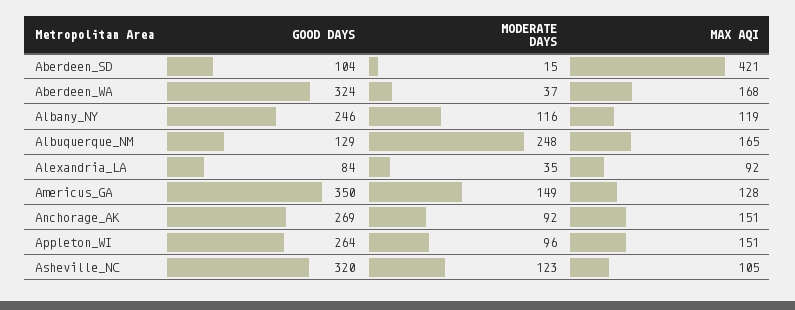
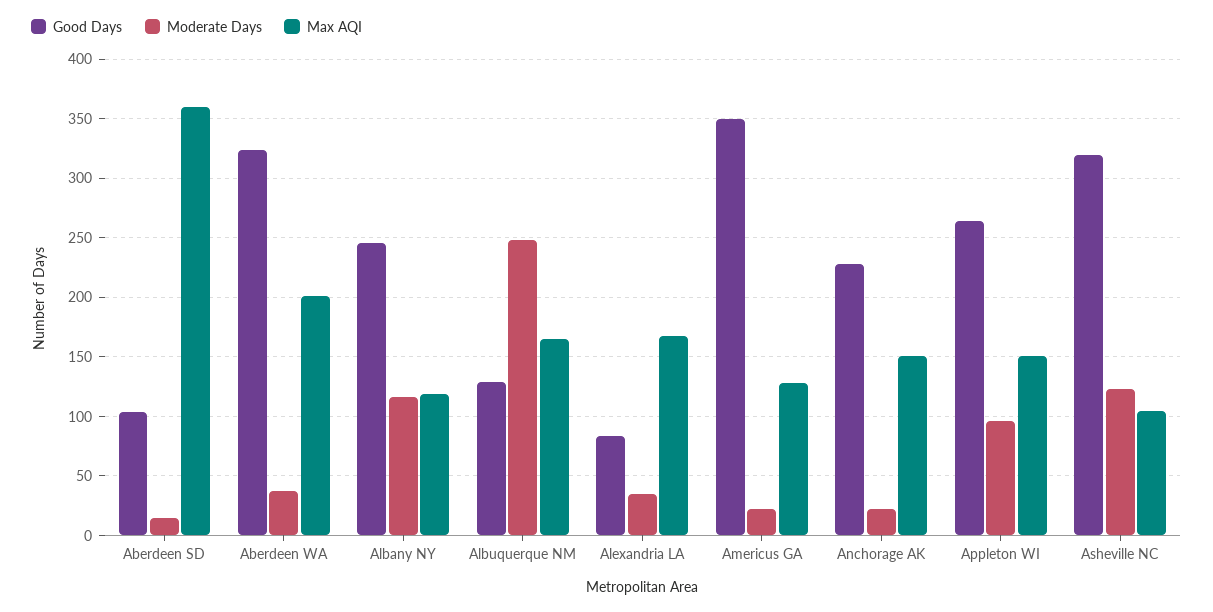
  {
    "GOOD DAYS": {
      "Aberdeen_SD": 104,
      "Aberdeen_WA": 324,
      "Albany_NY": 246,
      "Albuquerque_NM": 129,
      "Alexandria_LA": 84,
      "Americus_GA": 350,
-     "Anchorage_AK": 269,
+     "Anchorage_AK": 230,
      "Appleton_WI": 264,
      "Asheville_NC": 320
    },
    "MODERATE DAYS": {
      "Aberdeen_SD": 15,
      "Aberdeen_WA": 37,
      "Albany_NY": 116,
      "Albuquerque_NM": 248,
      "Alexandria_LA": 35,
-     "Americus_GA": 149,
+     "Americus_GA": 20,
-     "Anchorage_AK": 92,
+     "Anchorage_AK": 20,
      "Appleton_WI": 96,
      "Asheville_NC": 123
    },
    "MAX AQI": {
-     "Aberdeen_SD": 421,
+     "Aberdeen_SD": 360,
-     "Aberdeen_WA": 168,
+     "Aberdeen_WA": 200,
      "Albany_NY": 119,
      "Albuquerque_NM": 165,
-     "Alexandria_LA": 92,
+     "Alexandria_LA": 170,
      "Americus_GA": 128,
      "Anchorage_AK": 151,
      "Appleton_WI": 151,
      "Asheville_NC": 105
    }
  }

